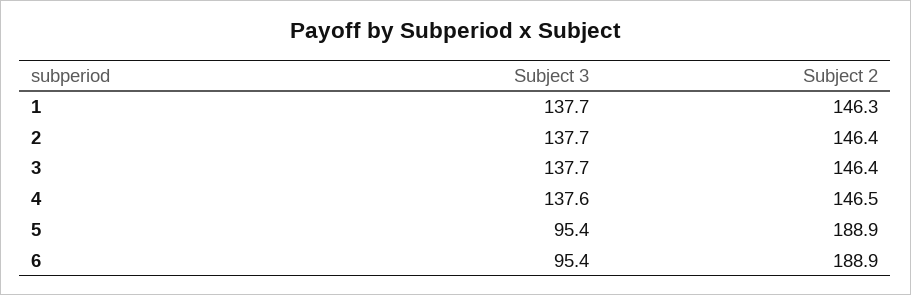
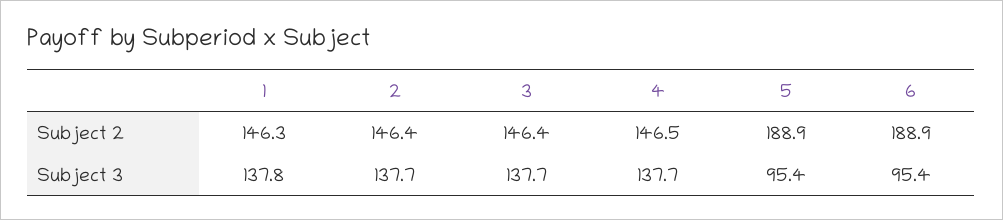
  {
    "Subject 3": {
-     "1": 137.7,
+     "1": 137.8,
      "2": 137.7,
      "3": 137.7,
-     "4": 137.6,
+     "4": 137.7,
      "5": 95.4,
      "6": 95.4
    },
    "Subject 2": {
      "1": 146.3,
      "2": 146.4,
      "3": 146.4,
      "4": 146.5,
      "5": 188.9,
      "6": 188.9
    }
  }

